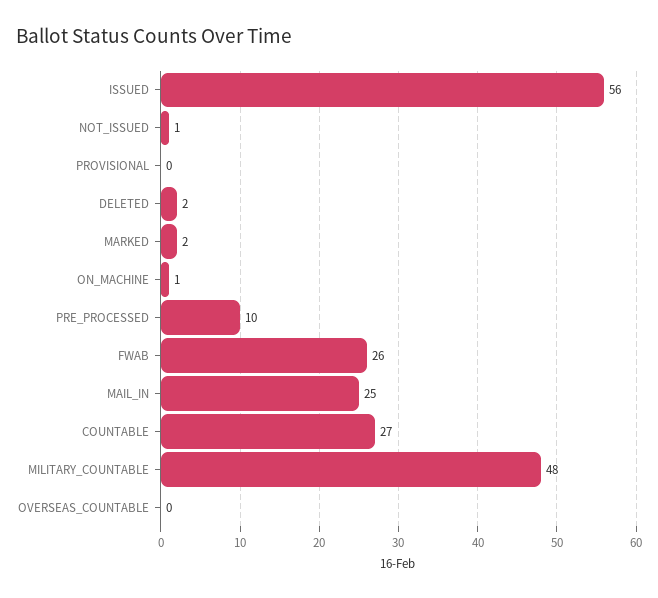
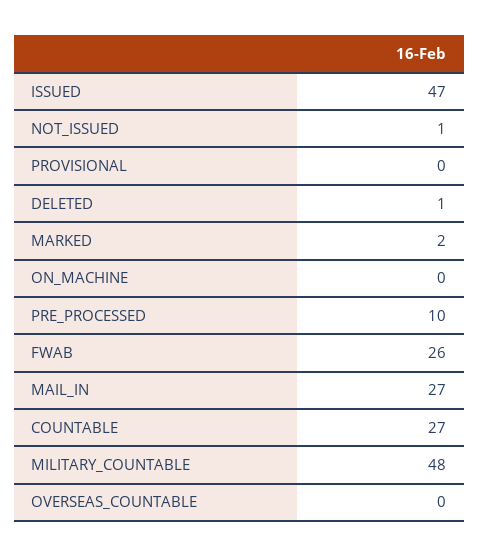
  {
-   "ISSUED": 56,
+   "ISSUED": 47,
    "NOT_ISSUED": 1,
    "PROVISIONAL": 0,
-   "DELETED": 2,
+   "DELETED": 1,
    "MARKED": 2,
-   "ON_MACHINE": 1,
+   "ON_MACHINE": 0,
    "PRE_PROCESSED": 10,
    "FWAB": 26,
-   "MAIL_IN": 25,
+   "MAIL_IN": 27,
    "COUNTABLE": 27,
    "MILITARY_COUNTABLE": 48,
    "OVERSEAS_COUNTABLE": 0
  }

